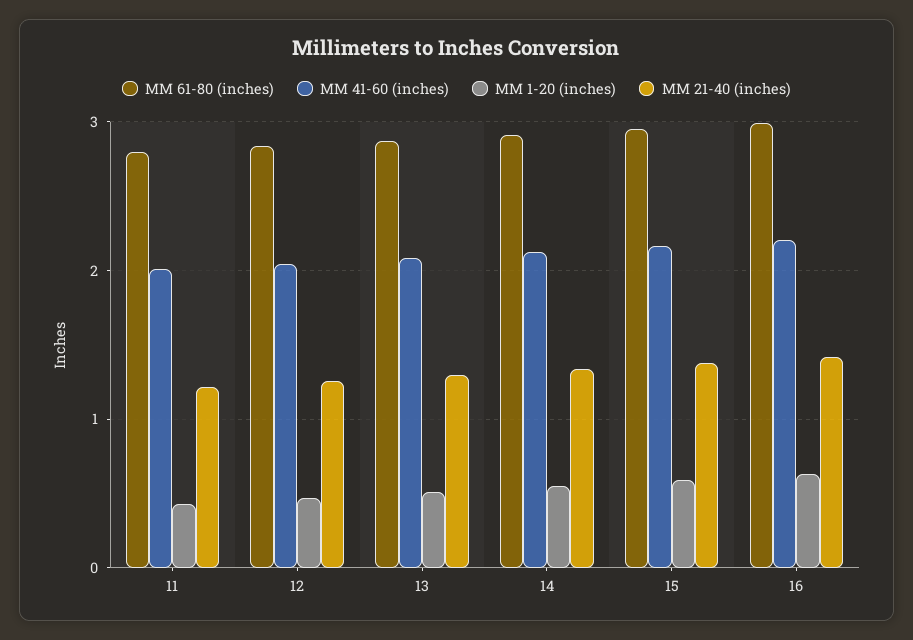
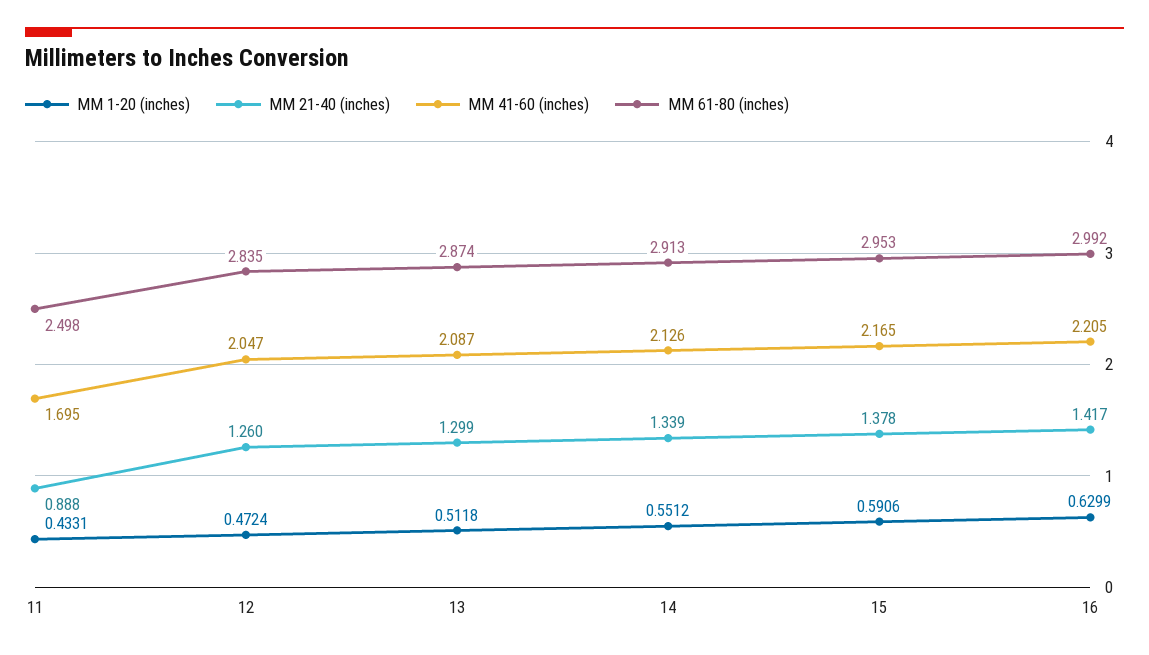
  {
    "MM 61-80 (inches)": {
-     "11": 2.8,
+     "11": 2.498,
      "12": 2.835,
      "13": 2.874,
      "14": 2.913,
      "15": 2.953,
      "16": 2.992
    },
    "MM 41-60 (inches)": {
-     "11": 2,
+     "11": 1.695,
      "12": 2.047,
      "13": 2.087,
      "14": 2.126,
      "15": 2.165,
      "16": 2.205
    },
    "MM 1-20 (inches)": {
      "11": 0.4331,
      "12": 0.4724,
      "13": 0.5118,
      "14": 0.5512,
      "15": 0.5906,
      "16": 0.6299
    },
    "MM 21-40 (inches)": {
-     "11": 1.2,
+     "11": 0.888,
      "12": 1.26,
      "13": 1.299,
      "14": 1.339,
      "15": 1.378,
      "16": 1.417
    }
  }

